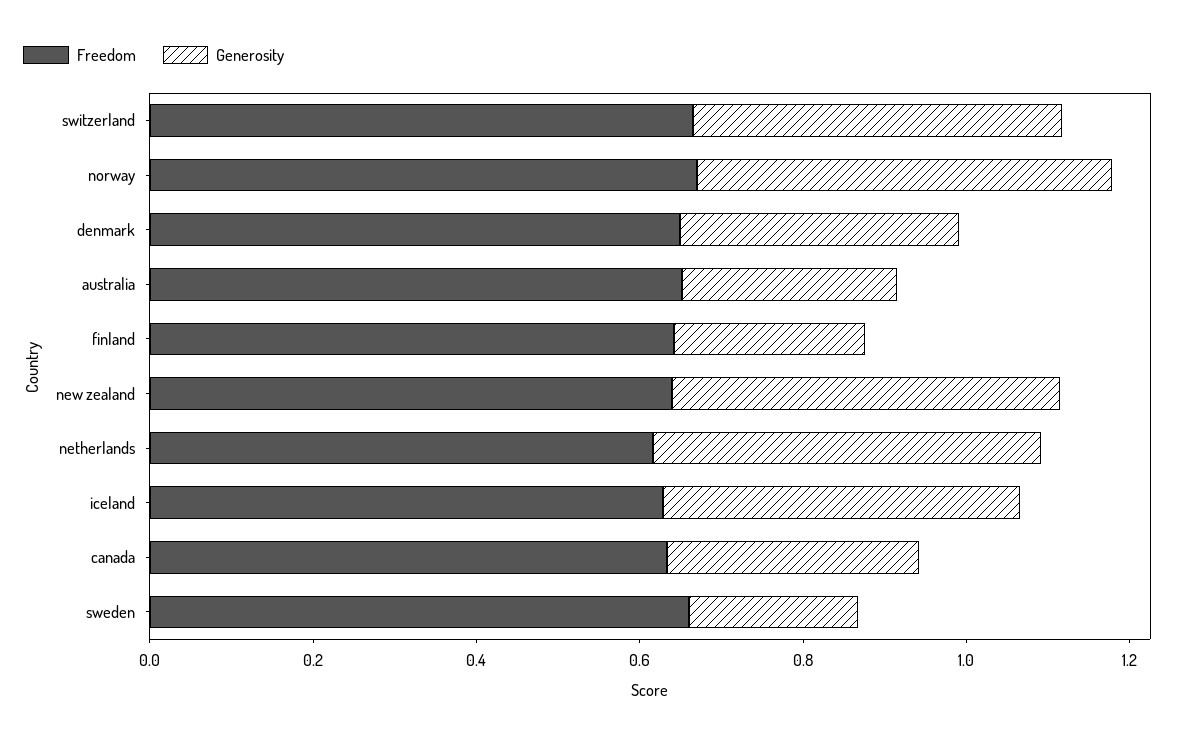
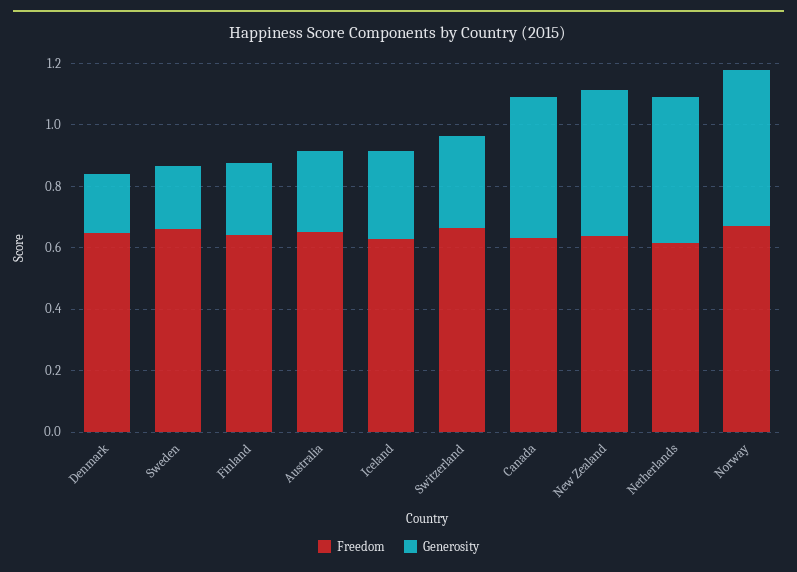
  {
    "Freedom": {
      "switzerland": 0.65,
      "norway": 0.65,
      "denmark": 0.65,
      "australia": 0.65,
      "finland": 0.65,
      "new zealand": 0.65,
      "netherlands": 0.6,
      "iceland": 0.65,
      "canada": 0.65,
      "sweden": 0.65
    },
    "Generosity": {
-     "switzerland": 0.45,
+     "switzerland": 0.3,
      "norway": 0.5,
-     "denmark": 0.35,
+     "denmark": 0.2,
      "australia": 0.25,
      "finland": 0.25,
      "new zealand": 0.5,
      "netherlands": 0.5,
-     "iceland": 0.45,
+     "iceland": 0.3,
-     "canada": 0.3,
+     "canada": 0.45,
      "sweden": 0.2
    }
  }

